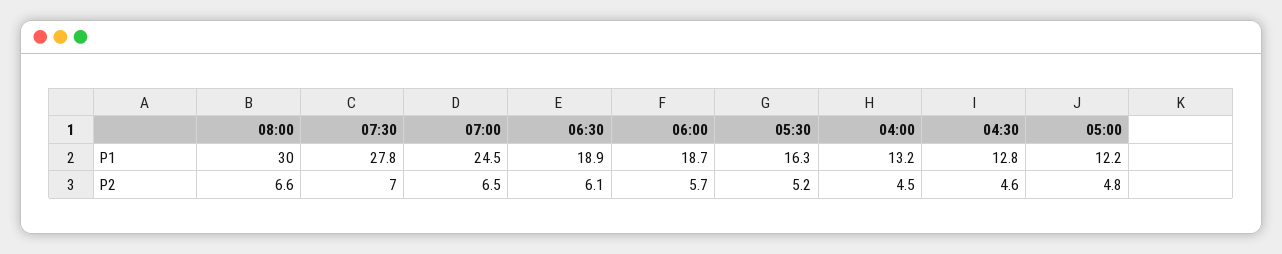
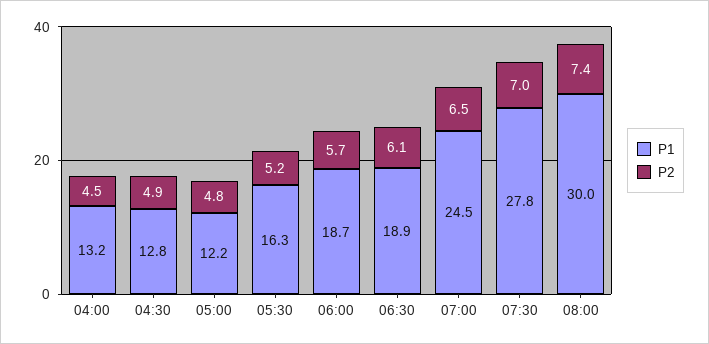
  {
    "P1": {
      "08:00": 30,
      "07:30": 27.8,
      "07:00": 24.5,
      "06:30": 18.9,
      "06:00": 18.7,
      "05:30": 16.3,
      "04:00": 13.2,
      "04:30": 12.8,
      "05:00": 12.2
    },
    "P2": {
-     "08:00": 6.6,
+     "08:00": 7.4,
      "07:30": 7,
      "07:00": 6.5,
      "06:30": 6.1,
      "06:00": 5.7,
      "05:30": 5.2,
      "04:00": 4.5,
-     "04:30": 4.6,
+     "04:30": 4.9,
      "05:00": 4.8
    }
  }

